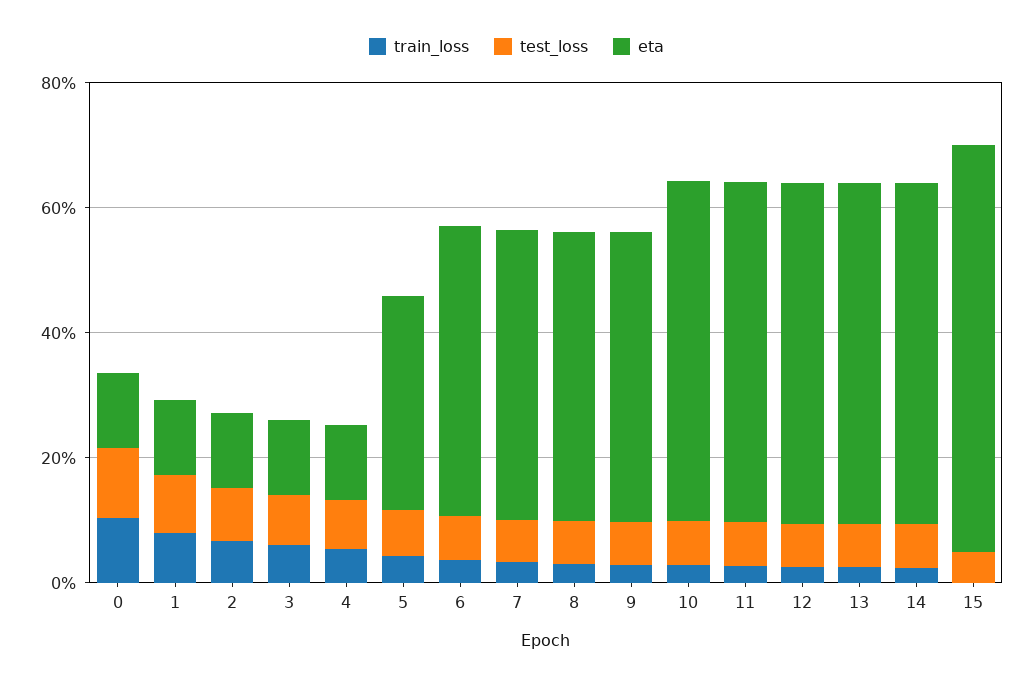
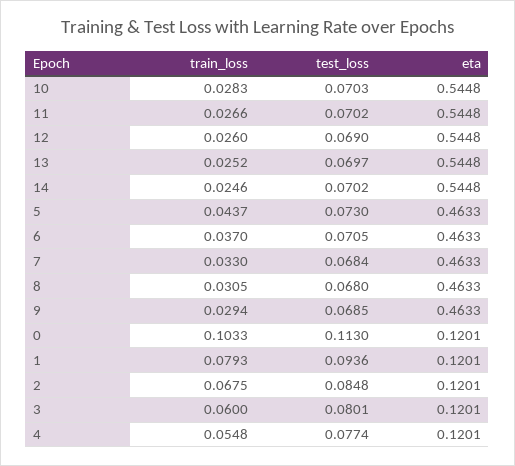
  {
    "train_loss": {
      "0": 0.1033,
      "1": 0.0793,
      "2": 0.0675,
      "3": 0.06,
      "4": 0.0548,
      "5": 0.0437,
      "6": 0.037,
      "7": 0.033,
      "8": 0.0305,
      "9": 0.0294,
      "10": 0.0283,
      "11": 0.0266,
      "12": 0.026,
      "13": 0.0252,
-     "14": 0.0246,
+     "14": 0.0246
-     "15": 0
    },
    "test_loss": {
      "0": 0.113,
      "1": 0.0936,
      "2": 0.0848,
      "3": 0.0801,
      "4": 0.0774,
      "5": 0.073,
      "6": 0.0705,
      "7": 0.0684,
      "8": 0.068,
      "9": 0.0685,
      "10": 0.0703,
      "11": 0.0702,
      "12": 0.069,
      "13": 0.0697,
-     "14": 0.0702,
+     "14": 0.0702
-     "15": 0.05
    },
    "eta": {
      "0": 0.1201,
      "1": 0.1201,
      "2": 0.1201,
      "3": 0.1201,
      "4": 0.1201,
-     "5": 0.35,
+     "5": 0.4633,
      "6": 0.4633,
      "7": 0.4633,
      "8": 0.4633,
      "9": 0.4633,
      "10": 0.5448,
      "11": 0.5448,
      "12": 0.5448,
      "13": 0.5448,
-     "14": 0.5448,
+     "14": 0.5448
-     "15": 0.65
    }
  }

